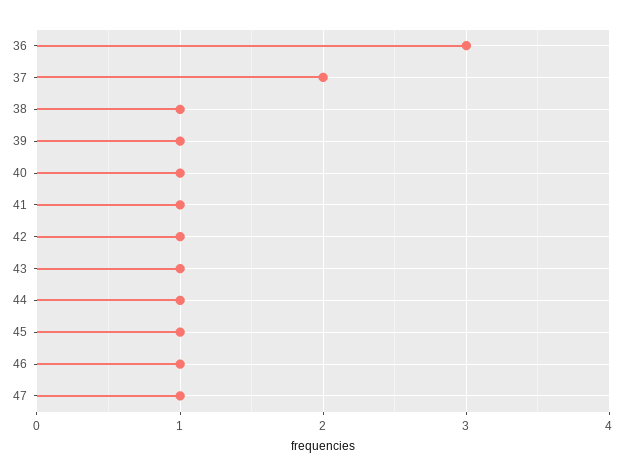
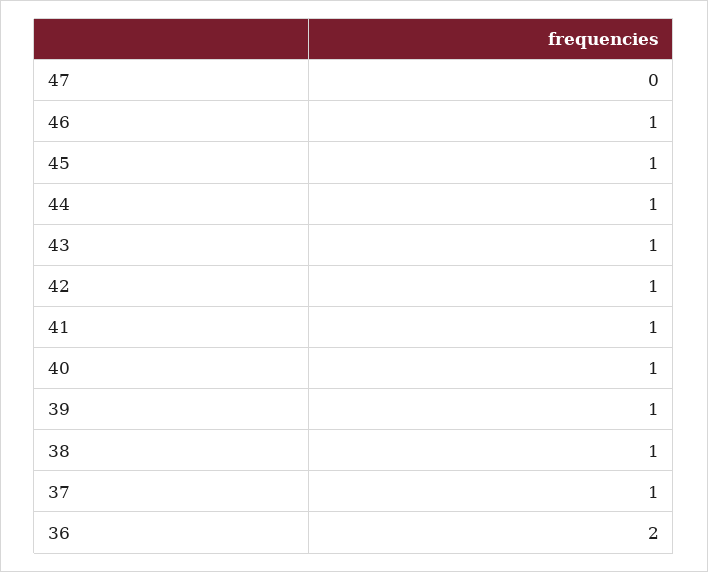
  {
-   "36": 3,
+   "36": 2,
-   "37": 2,
+   "37": 1,
    "38": 1,
    "39": 1,
    "40": 1,
    "41": 1,
    "42": 1,
    "43": 1,
    "44": 1,
    "45": 1,
    "46": 1,
-   "47": 1
+   "47": 0
  }

